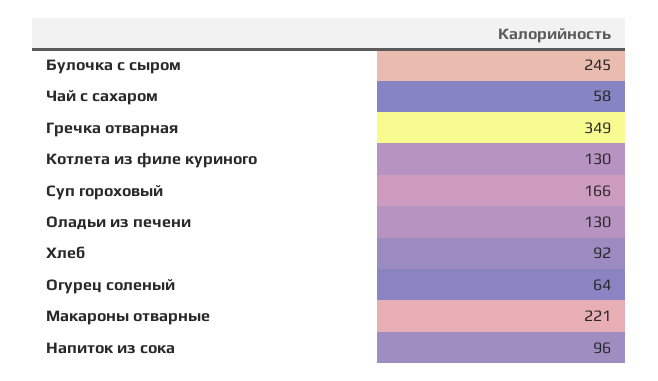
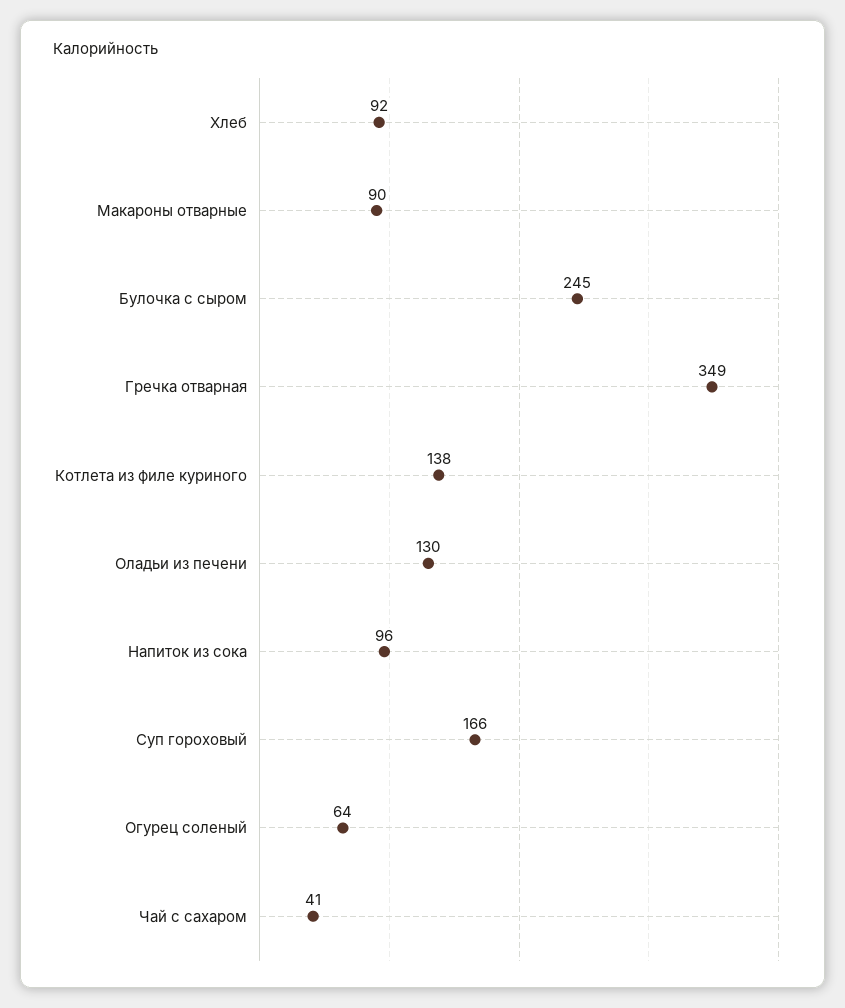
  {
    "Булочка с сыром": 245,
-   "Чай с сахаром": 58,
+   "Чай с сахаром": 41,
    "Гречка отварная": 349,
-   "Котлета из филе куриного": 130,
+   "Котлета из филе куриного": 138,
    "Суп гороховый": 166,
    "Оладьи из печени": 130,
    "Хлеб": 92,
    "Огурец соленый": 64,
-   "Макароны отварные": 221,
+   "Макароны отварные": 90,
    "Напиток из сока": 96
  }

